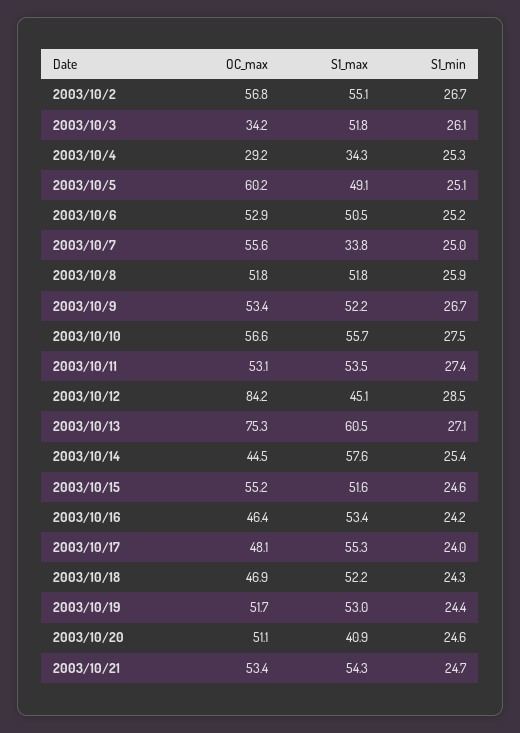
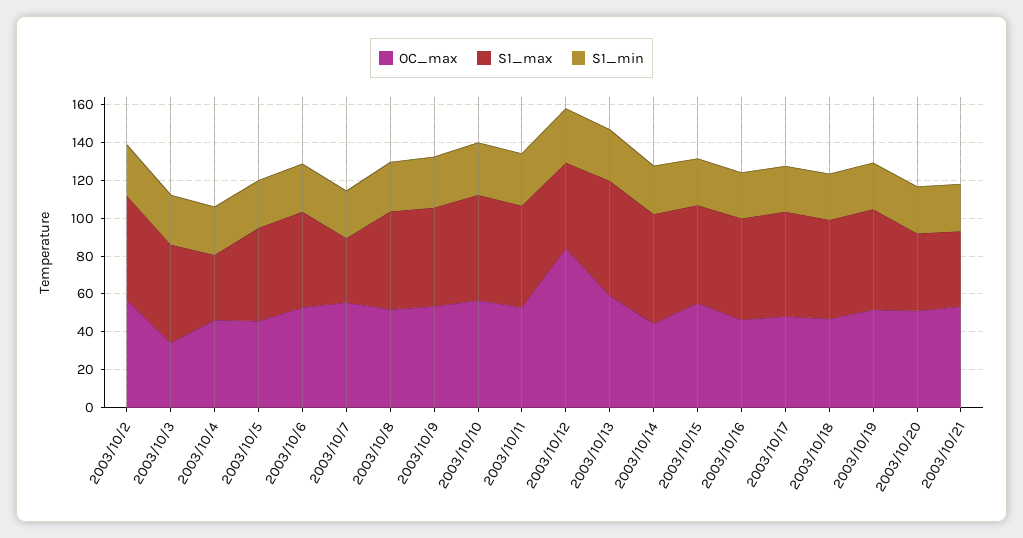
  {
    "OC_max": {
      "2003/10/2": 56.8,
      "2003/10/3": 34.2,
-     "2003/10/4": 29.2,
+     "2003/10/4": 45,
-     "2003/10/5": 60.2,
+     "2003/10/5": 45,
      "2003/10/6": 52.9,
      "2003/10/7": 55.6,
      "2003/10/8": 51.8,
      "2003/10/9": 53.4,
      "2003/10/10": 56.6,
      "2003/10/11": 53.1,
      "2003/10/12": 84.2,
-     "2003/10/13": 75.3,
+     "2003/10/13": 60,
      "2003/10/14": 44.5,
      "2003/10/15": 55.2,
      "2003/10/16": 46.4,
      "2003/10/17": 48.1,
      "2003/10/18": 46.9,
      "2003/10/19": 51.7,
      "2003/10/20": 51.1,
      "2003/10/21": 53.4
    },
    "S1_max": {
      "2003/10/2": 55.1,
      "2003/10/3": 51.8,
      "2003/10/4": 34.3,
      "2003/10/5": 49.1,
      "2003/10/6": 50.5,
      "2003/10/7": 33.8,
      "2003/10/8": 51.8,
      "2003/10/9": 52.2,
      "2003/10/10": 55.7,
      "2003/10/11": 53.5,
      "2003/10/12": 45.1,
      "2003/10/13": 60.5,
      "2003/10/14": 57.6,
      "2003/10/15": 51.6,
      "2003/10/16": 53.4,
      "2003/10/17": 55.3,
      "2003/10/18": 52.2,
      "2003/10/19": 53,
      "2003/10/20": 40.9,
-     "2003/10/21": 54.3
+     "2003/10/21": 40
    },
    "S1_min": {
      "2003/10/2": 26.7,
      "2003/10/3": 26.1,
      "2003/10/4": 25.3,
      "2003/10/5": 25.1,
      "2003/10/6": 25.2,
      "2003/10/7": 25,
      "2003/10/8": 25.9,
      "2003/10/9": 26.7,
      "2003/10/10": 27.5,
      "2003/10/11": 27.4,
      "2003/10/12": 28.5,
      "2003/10/13": 27.1,
      "2003/10/14": 25.4,
      "2003/10/15": 24.6,
      "2003/10/16": 24.2,
      "2003/10/17": 24,
      "2003/10/18": 24.3,
      "2003/10/19": 24.4,
      "2003/10/20": 24.6,
      "2003/10/21": 24.7
    }
  }

